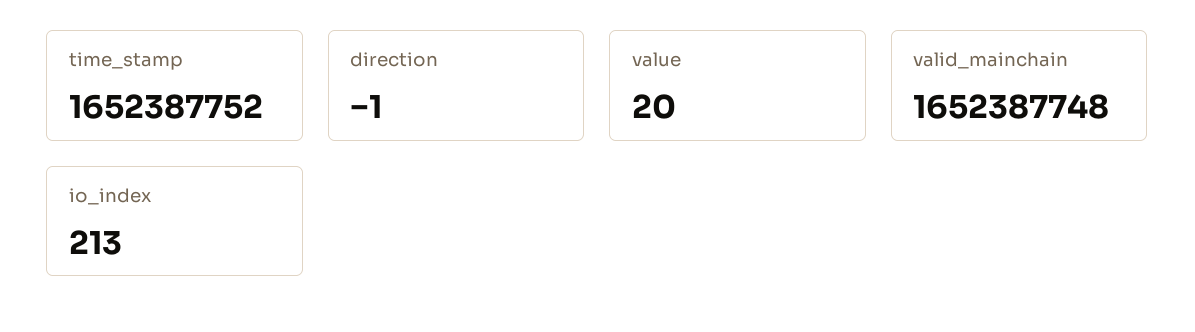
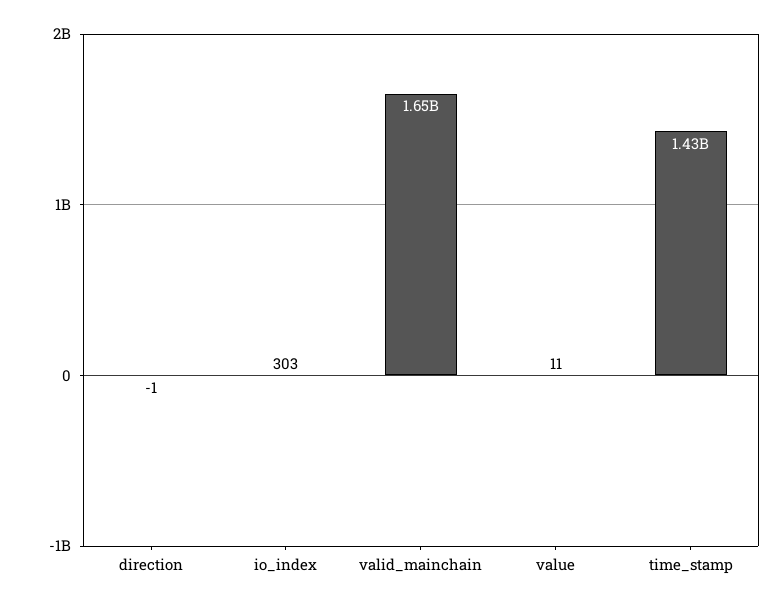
  {
-   "time_stamp": 1652387752,
+   "time_stamp": 1430000000,
    "direction": -1,
-   "value": 20,
+   "value": 11,
    "valid_mainchain": 1652387748,
-   "io_index": 213
+   "io_index": 303
  }

